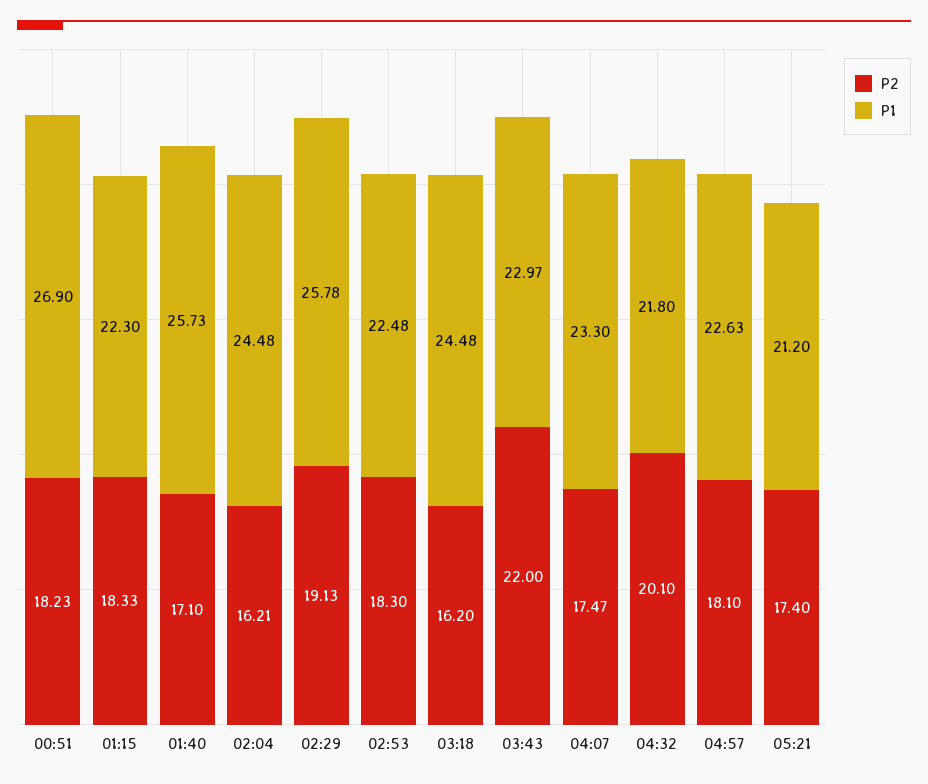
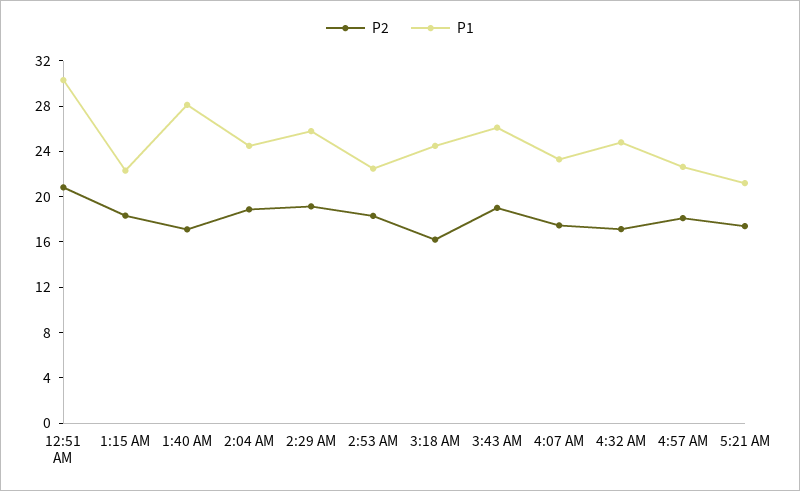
  {
    "P2": {
-     "00:51": 18.23,
+     "00:51": 21,
      "01:15": 18.33,
      "01:40": 17.1,
-     "02:04": 16.21,
+     "02:04": 19,
      "02:29": 19.13,
      "02:53": 18.3,
      "03:18": 16.2,
-     "03:43": 22,
+     "03:43": 19,
      "04:07": 17.47,
-     "04:32": 20.1,
+     "04:32": 17,
      "04:57": 18.1,
      "05:21": 17.4
    },
    "P1": {
-     "00:51": 26.9,
+     "00:51": 30,
      "01:15": 22.3,
-     "01:40": 25.73,
+     "01:40": 28,
      "02:04": 24.48,
      "02:29": 25.78,
      "02:53": 22.48,
      "03:18": 24.48,
-     "03:43": 22.97,
+     "03:43": 26,
      "04:07": 23.3,
-     "04:32": 21.8,
+     "04:32": 25,
      "04:57": 22.63,
      "05:21": 21.2
    }
  }

